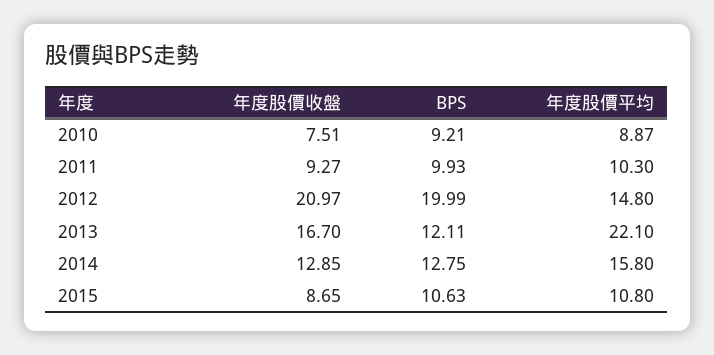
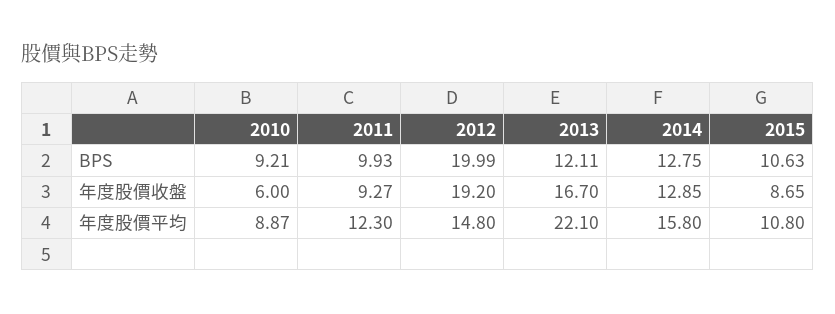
  {
    "年度股價收盤": {
-     "2010": 7.51,
+     "2010": 6,
      "2011": 9.27,
-     "2012": 20.97,
+     "2012": 19.2,
      "2013": 16.7,
      "2014": 12.85,
      "2015": 8.65
    },
    "BPS": {
      "2010": 9.21,
      "2011": 9.93,
      "2012": 19.99,
      "2013": 12.11,
      "2014": 12.75,
      "2015": 10.63
    },
    "年度股價平均": {
      "2010": 8.87,
-     "2011": 10.3,
+     "2011": 12.3,
      "2012": 14.8,
      "2013": 22.1,
      "2014": 15.8,
      "2015": 10.8
    }
  }

